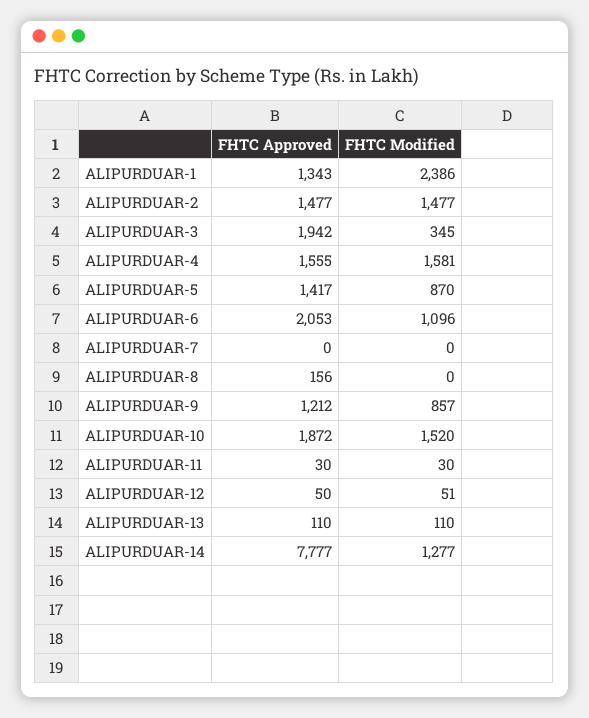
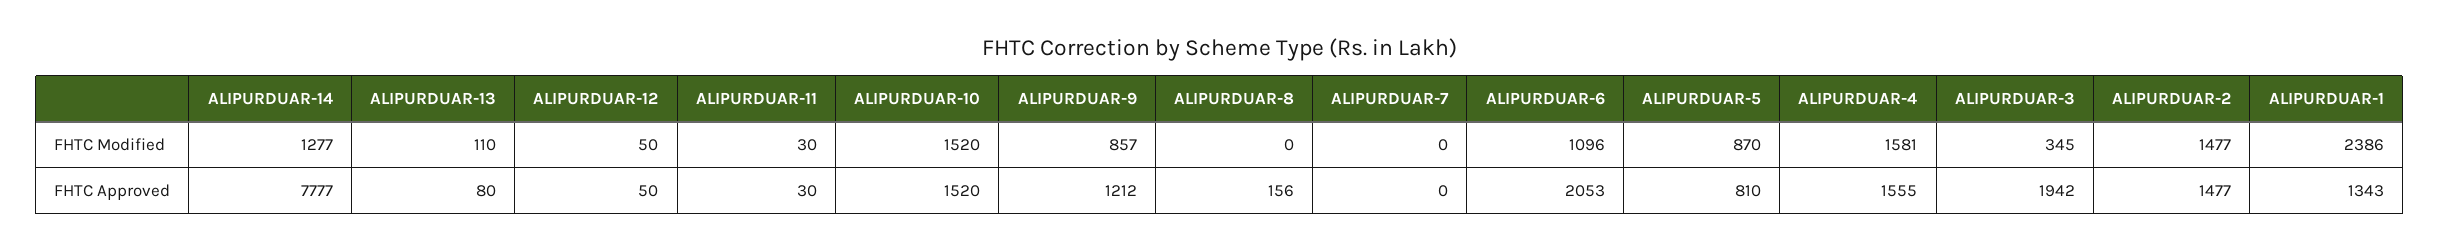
  {
    "FHTC Approved": {
      "ALIPURDUAR-1": 1343,
      "ALIPURDUAR-2": 1477,
      "ALIPURDUAR-3": 1942,
      "ALIPURDUAR-4": 1555,
-     "ALIPURDUAR-5": 1417,
+     "ALIPURDUAR-5": 810,
      "ALIPURDUAR-6": 2053,
      "ALIPURDUAR-7": 0,
      "ALIPURDUAR-8": 156,
      "ALIPURDUAR-9": 1212,
-     "ALIPURDUAR-10": 1872,
+     "ALIPURDUAR-10": 1520,
      "ALIPURDUAR-11": 30,
      "ALIPURDUAR-12": 50,
-     "ALIPURDUAR-13": 110,
+     "ALIPURDUAR-13": 80,
      "ALIPURDUAR-14": 7777
    },
    "FHTC Modified": {
      "ALIPURDUAR-1": 2386,
      "ALIPURDUAR-2": 1477,
      "ALIPURDUAR-3": 345,
      "ALIPURDUAR-4": 1581,
      "ALIPURDUAR-5": 870,
      "ALIPURDUAR-6": 1096,
      "ALIPURDUAR-7": 0,
      "ALIPURDUAR-8": 0,
      "ALIPURDUAR-9": 857,
      "ALIPURDUAR-10": 1520,
      "ALIPURDUAR-11": 30,
-     "ALIPURDUAR-12": 51,
+     "ALIPURDUAR-12": 50,
      "ALIPURDUAR-13": 110,
      "ALIPURDUAR-14": 1277
    }
  }

